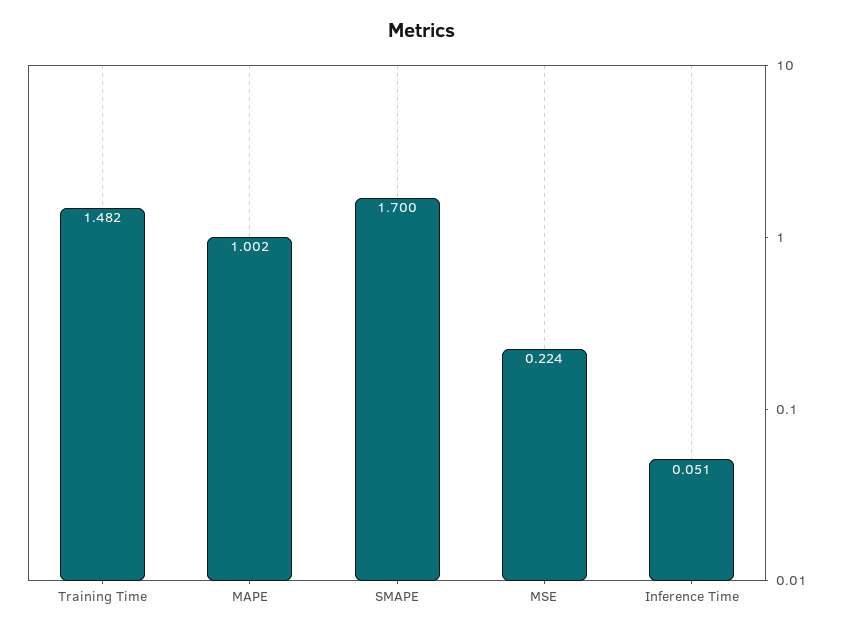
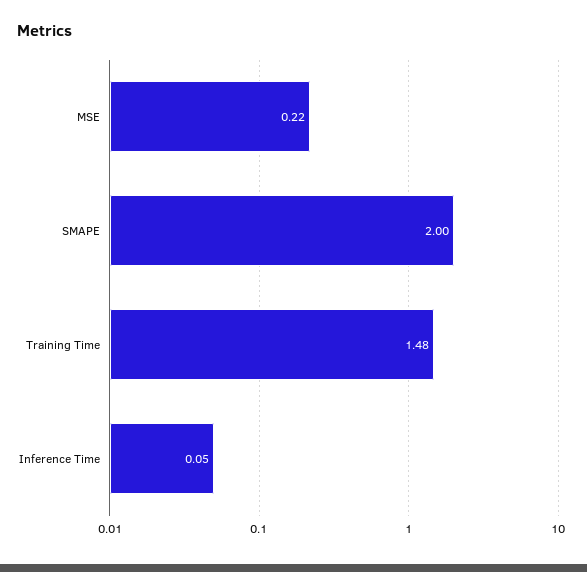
  {
    "Training Time": 1.482,
-   "MAPE": 1.002,
-   "SMAPE": 1.7,
+   "SMAPE": 2,
    "MSE": 0.224,
    "Inference Time": 0.051
  }

